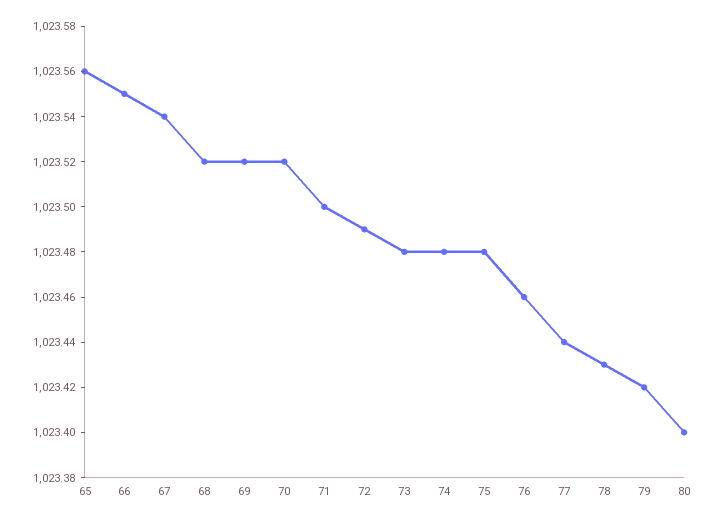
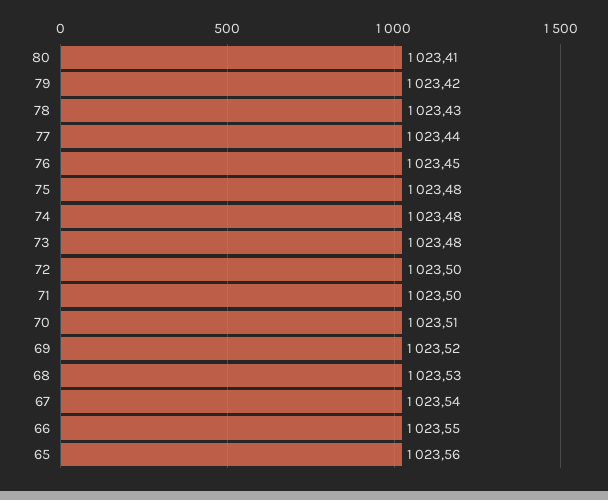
  {
    "65": 1023.56,
    "66": 1023.55,
    "67": 1023.54,
-   "68": 1023.52,
+   "68": 1023.53,
    "69": 1023.52,
-   "70": 1023.52,
+   "70": 1023.51,
    "71": 1023.5,
-   "72": 1023.49,
+   "72": 1023.5,
    "73": 1023.48,
    "74": 1023.48,
    "75": 1023.48,
-   "76": 1023.46,
+   "76": 1023.45,
    "77": 1023.44,
    "78": 1023.43,
    "79": 1023.42,
-   "80": 1023.4
+   "80": 1023.41
  }

